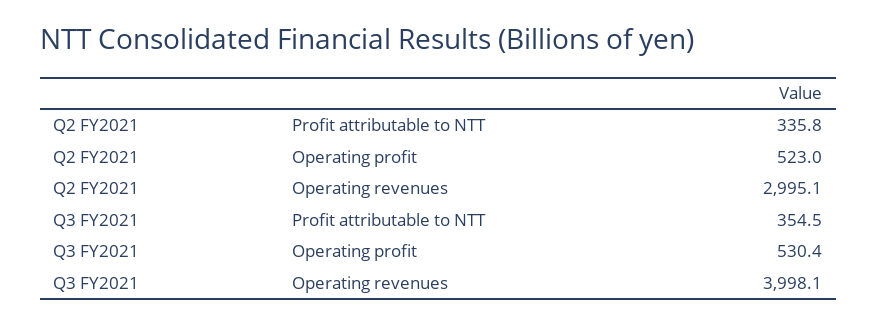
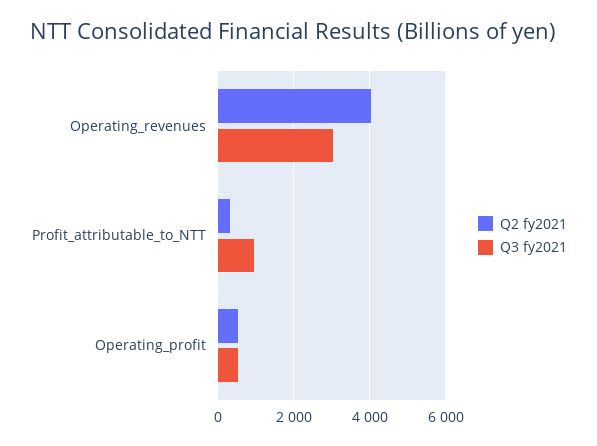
  {
    "Q2 FY2021": {
      "Profit attributable to NTT": 335.8,
      "Operating profit": 523,
-     "Operating revenues": 2995.1
+     "Operating revenues": 4000
    },
    "Q3 FY2021": {
-     "Profit attributable to NTT": 354.5,
+     "Profit attributable to NTT": 1000,
      "Operating profit": 530.4,
-     "Operating revenues": 3998.1
+     "Operating revenues": 3000
    }
  }

